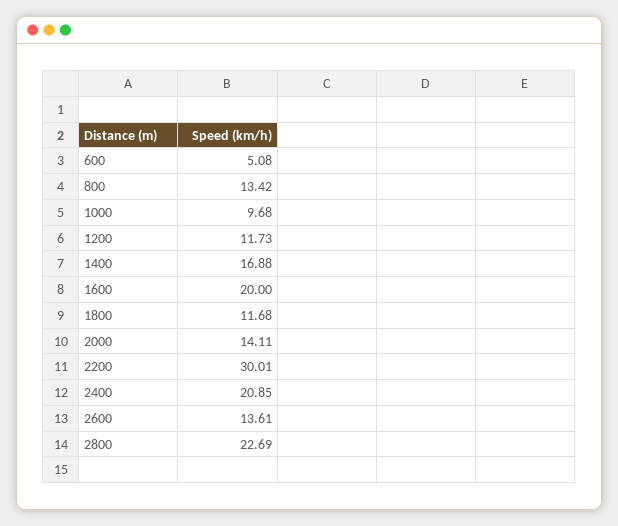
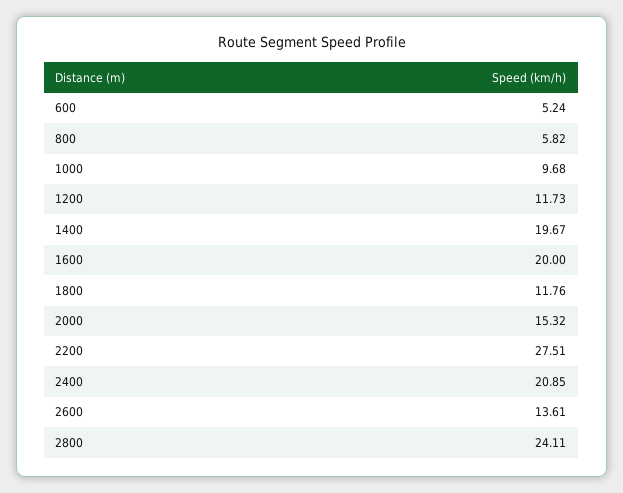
  {
-   "600": 5.08,
+   "600": 5.24,
-   "800": 13.42,
+   "800": 5.82,
    "1000": 9.68,
    "1200": 11.73,
-   "1400": 16.88,
+   "1400": 19.67,
    "1600": 20,
-   "1800": 11.68,
+   "1800": 11.76,
-   "2000": 14.11,
+   "2000": 15.32,
-   "2200": 30.01,
+   "2200": 27.51,
    "2400": 20.85,
    "2600": 13.61,
-   "2800": 22.69
+   "2800": 24.11
  }

